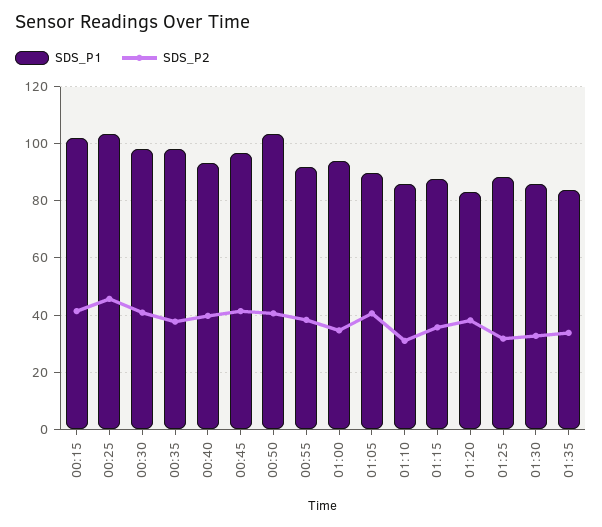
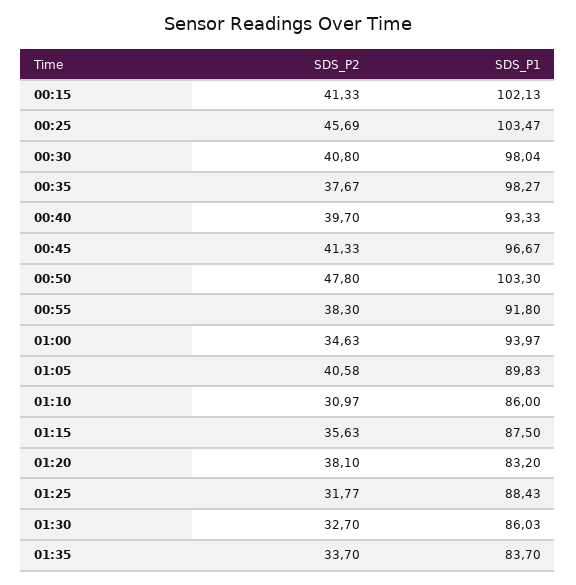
  {
    "SDS_P1": {
      "00:15": 102.13,
      "00:25": 103.47,
      "00:30": 98.04,
      "00:35": 98.27,
      "00:40": 93.33,
      "00:45": 96.67,
      "00:50": 103.3,
      "00:55": 91.8,
      "01:00": 93.97,
      "01:05": 89.83,
      "01:10": 86,
      "01:15": 87.5,
      "01:20": 83.2,
      "01:25": 88.43,
      "01:30": 86.03,
      "01:35": 83.7
    },
    "SDS_P2": {
      "00:15": 41.33,
      "00:25": 45.69,
      "00:30": 40.8,
      "00:35": 37.67,
      "00:40": 39.7,
      "00:45": 41.33,
-     "00:50": 40,
+     "00:50": 47.8,
      "00:55": 38.3,
      "01:00": 34.63,
      "01:05": 40.58,
      "01:10": 30.97,
      "01:15": 35.63,
      "01:20": 38.1,
      "01:25": 31.77,
      "01:30": 32.7,
      "01:35": 33.7
    }
  }

